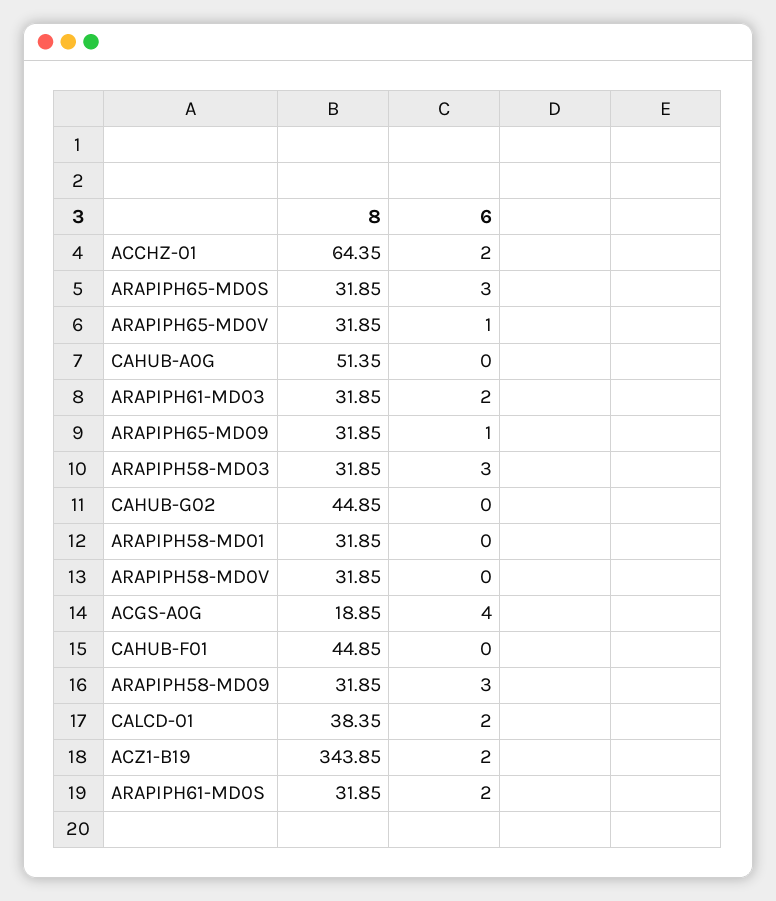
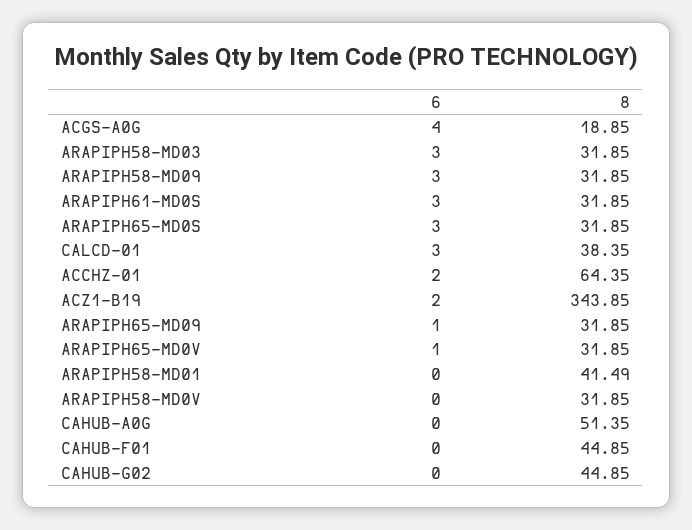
  {
    "8": {
      "ACCHZ-01": 64.35,
      "ARAPIPH65-MD0S": 31.85,
      "ARAPIPH65-MD0V": 31.85,
      "CAHUB-A0G": 51.35,
-     "ARAPIPH61-MD03": 31.85,
      "ARAPIPH65-MD09": 31.85,
      "ARAPIPH58-MD03": 31.85,
      "CAHUB-G02": 44.85,
-     "ARAPIPH58-MD01": 31.85,
+     "ARAPIPH58-MD01": 41.49,
      "ARAPIPH58-MD0V": 31.85,
      "ACGS-A0G": 18.85,
      "CAHUB-F01": 44.85,
      "ARAPIPH58-MD09": 31.85,
      "CALCD-01": 38.35,
      "ACZ1-B19": 343.85,
      "ARAPIPH61-MD0S": 31.85
    },
    "6": {
      "ACCHZ-01": 2,
      "ARAPIPH65-MD0S": 3,
      "ARAPIPH65-MD0V": 1,
      "CAHUB-A0G": 0,
-     "ARAPIPH61-MD03": 2,
      "ARAPIPH65-MD09": 1,
      "ARAPIPH58-MD03": 3,
      "CAHUB-G02": 0,
      "ARAPIPH58-MD01": 0,
      "ARAPIPH58-MD0V": 0,
      "ACGS-A0G": 4,
      "CAHUB-F01": 0,
      "ARAPIPH58-MD09": 3,
-     "CALCD-01": 2,
+     "CALCD-01": 3,
      "ACZ1-B19": 2,
-     "ARAPIPH61-MD0S": 2
+     "ARAPIPH61-MD0S": 3
    }
  }

